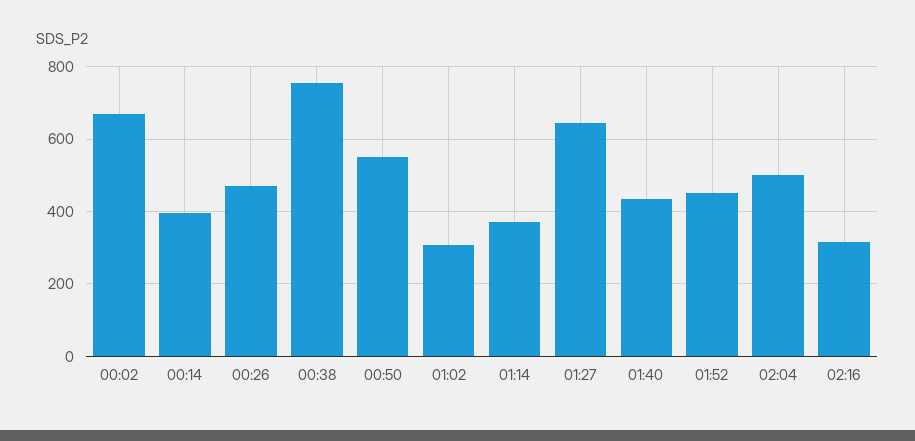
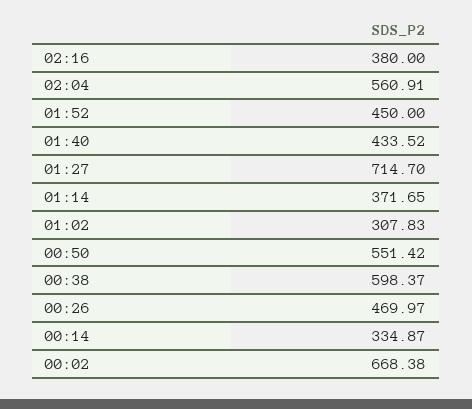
  {
    "00:02": 668.38,
-   "00:14": 400,
+   "00:14": 334.87,
    "00:26": 469.97,
-   "00:38": 760,
+   "00:38": 598.37,
    "00:50": 551.42,
    "01:02": 307.83,
    "01:14": 371.65,
-   "01:27": 640,
+   "01:27": 714.7,
    "01:40": 433.52,
    "01:52": 450,
-   "02:04": 500,
+   "02:04": 560.91,
-   "02:16": 320
+   "02:16": 380
  }

